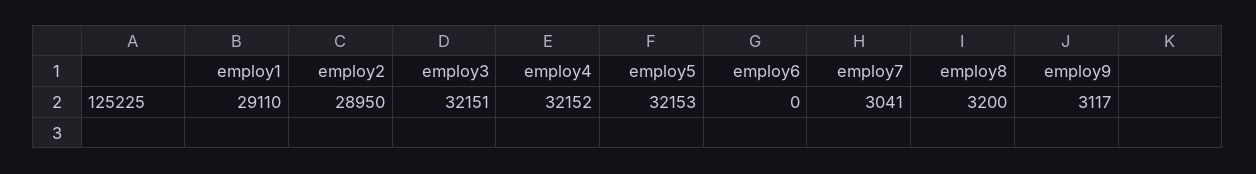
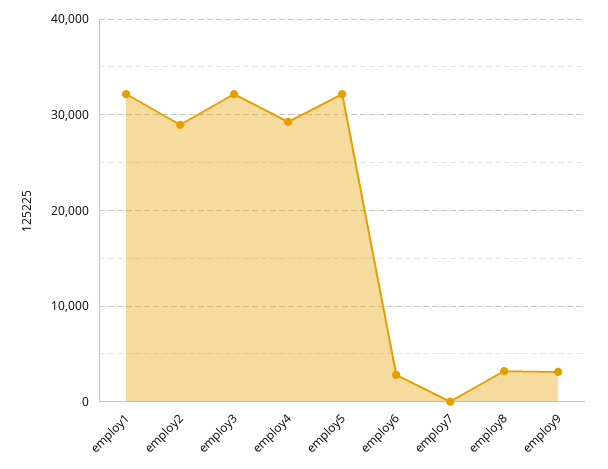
  {
-   "employ1": 29110,
+   "employ1": 32000,
    "employ2": 28950,
    "employ3": 32151,
-   "employ4": 32152,
+   "employ4": 29000,
    "employ5": 32153,
-   "employ6": 0,
+   "employ6": 3000,
-   "employ7": 3041,
+   "employ7": 0,
    "employ8": 3200,
    "employ9": 3117
  }

